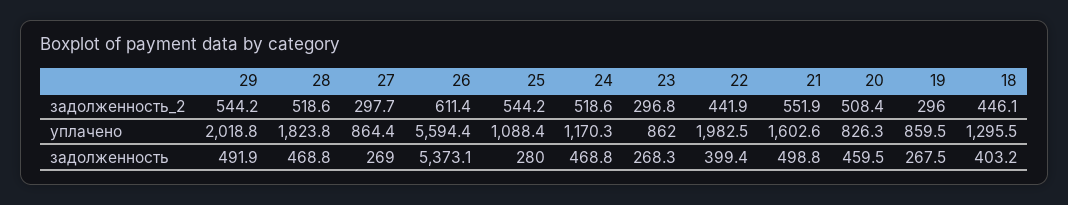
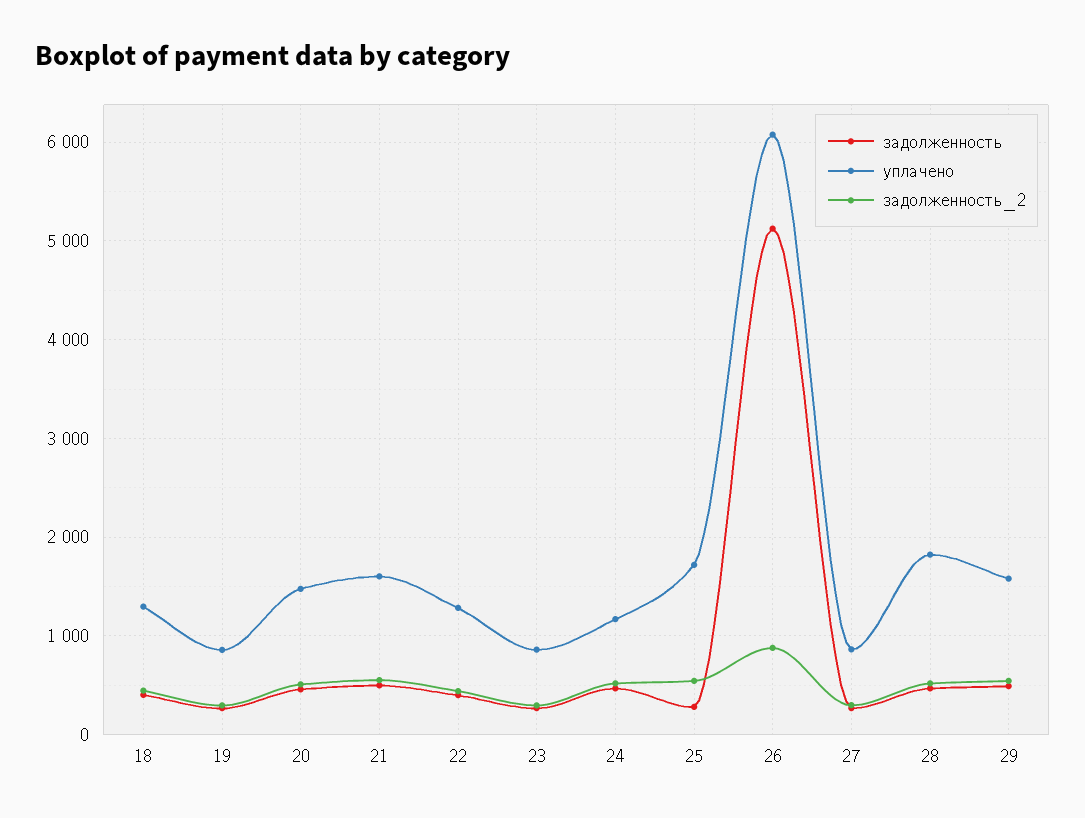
  {
    "задолженность_2": {
      "29": 544.2,
      "28": 518.6,
      "27": 297.7,
-     "26": 611.4,
+     "26": 900,
      "25": 544.2,
      "24": 518.6,
      "23": 296.8,
      "22": 441.9,
      "21": 551.9,
      "20": 508.4,
      "19": 296,
      "18": 446.1
    },
    "уплачено": {
-     "29": 2018.8,
+     "29": 1600,
      "28": 1823.8,
      "27": 864.4,
-     "26": 5594.4,
+     "26": 6100,
-     "25": 1088.4,
+     "25": 1700,
      "24": 1170.3,
      "23": 862,
-     "22": 1982.5,
+     "22": 1300,
      "21": 1602.6,
-     "20": 826.3,
+     "20": 1500,
      "19": 859.5,
      "18": 1295.5
    },
    "задолженность": {
      "29": 491.9,
      "28": 468.8,
      "27": 269,
-     "26": 5373.1,
+     "26": 5100,
      "25": 280,
      "24": 468.8,
      "23": 268.3,
      "22": 399.4,
      "21": 498.8,
      "20": 459.5,
      "19": 267.5,
      "18": 403.2
    }
  }

